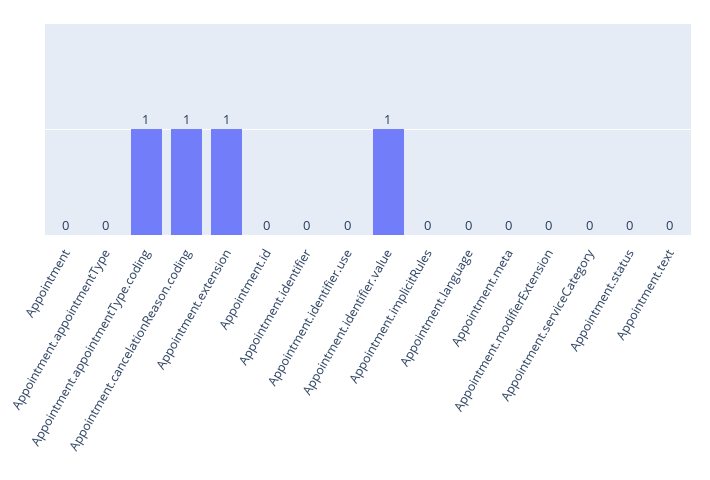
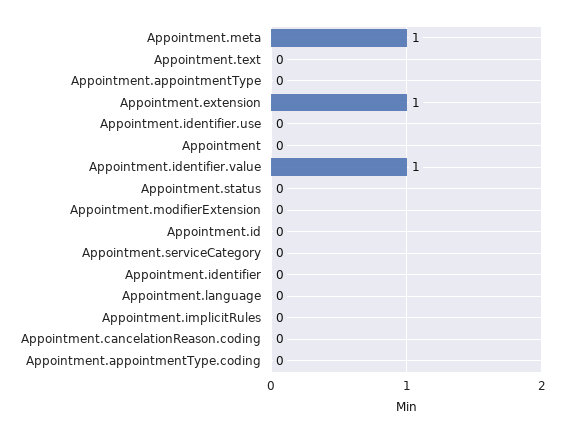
  {
    "Appointment": 0,
    "Appointment.appointmentType": 0,
-   "Appointment.appointmentType.coding": 1,
+   "Appointment.appointmentType.coding": 0,
-   "Appointment.cancelationReason.coding": 1,
+   "Appointment.cancelationReason.coding": 0,
    "Appointment.extension": 1,
    "Appointment.id": 0,
    "Appointment.identifier": 0,
    "Appointment.identifier.use": 0,
    "Appointment.identifier.value": 1,
    "Appointment.implicitRules": 0,
    "Appointment.language": 0,
-   "Appointment.meta": 0,
+   "Appointment.meta": 1,
    "Appointment.modifierExtension": 0,
    "Appointment.serviceCategory": 0,
    "Appointment.status": 0,
    "Appointment.text": 0
  }

